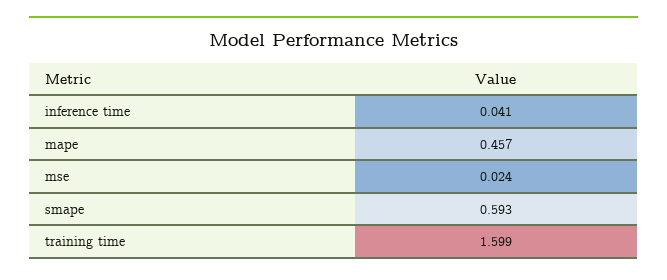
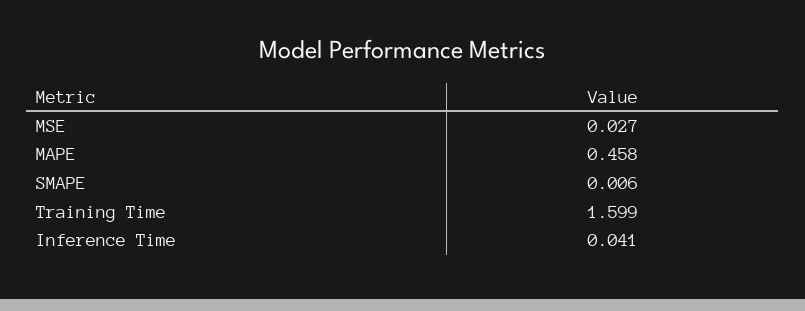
  {
    "inference time": 0.041,
-   "mape": 0.457,
+   "mape": 0.458,
-   "mse": 0.024,
+   "mse": 0.027,
-   "smape": 0.593,
+   "smape": 0.006,
    "training time": 1.599
  }

